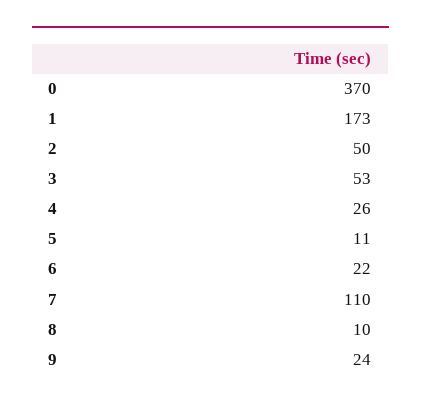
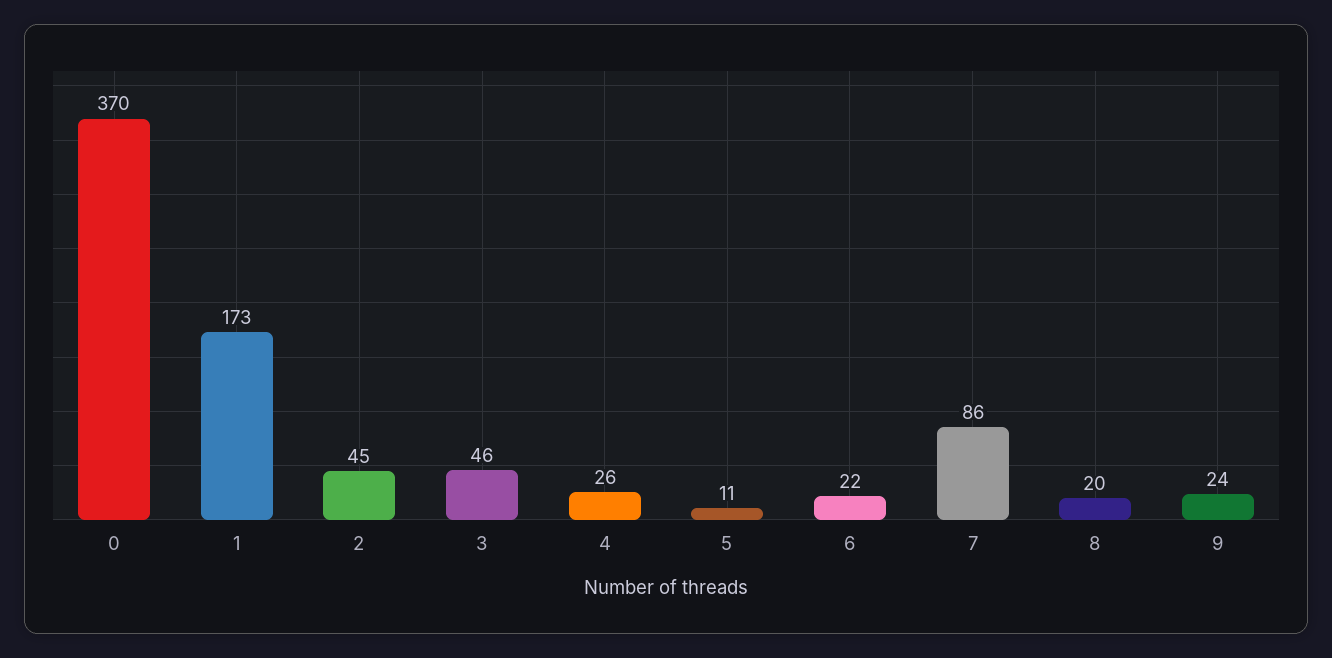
  {
    "0": 370,
    "1": 173,
-   "2": 50,
+   "2": 45,
-   "3": 53,
+   "3": 46,
    "4": 26,
    "5": 11,
    "6": 22,
-   "7": 110,
+   "7": 86,
-   "8": 10,
+   "8": 20,
    "9": 24
  }

